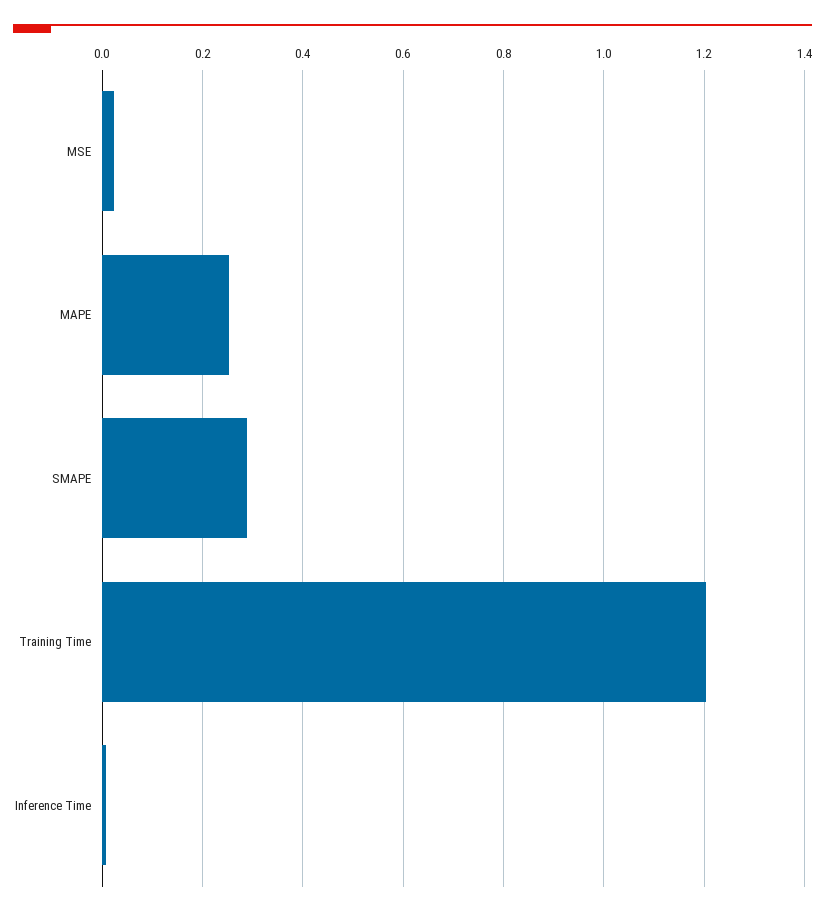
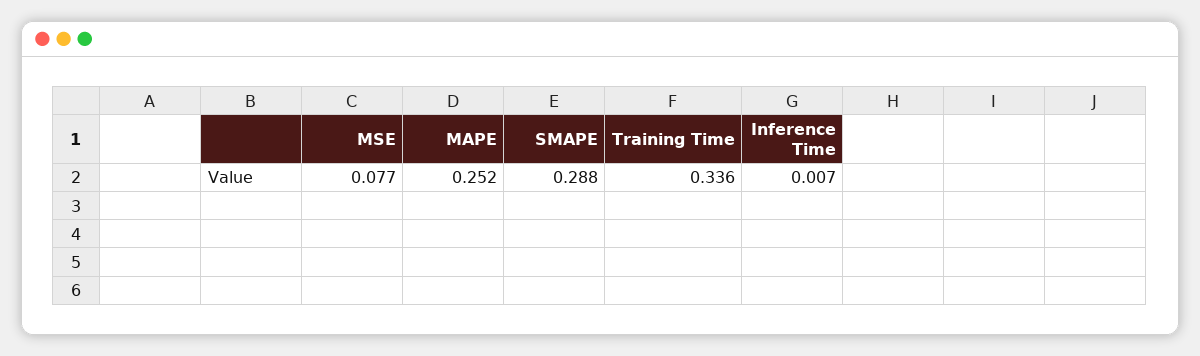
  {
-   "MSE": 0.02,
+   "MSE": 0.077,
    "MAPE": 0.252,
    "SMAPE": 0.288,
-   "Training Time": 1.2,
+   "Training Time": 0.336,
    "Inference Time": 0.007
  }

